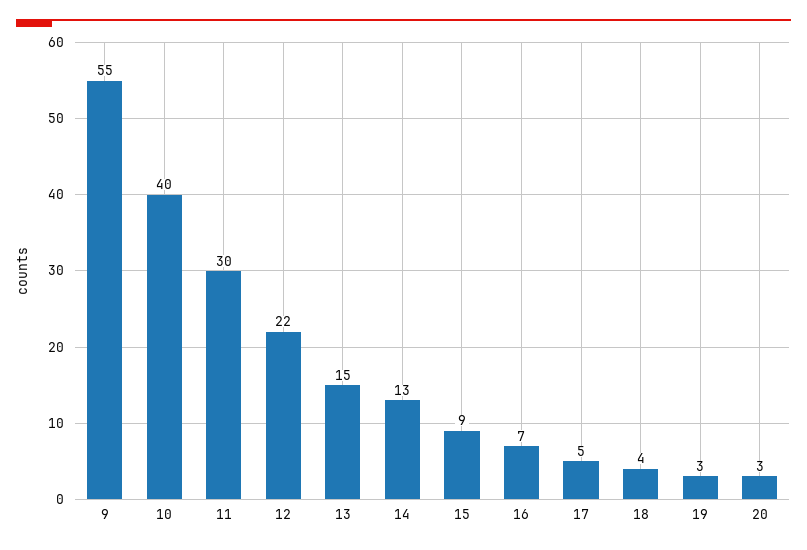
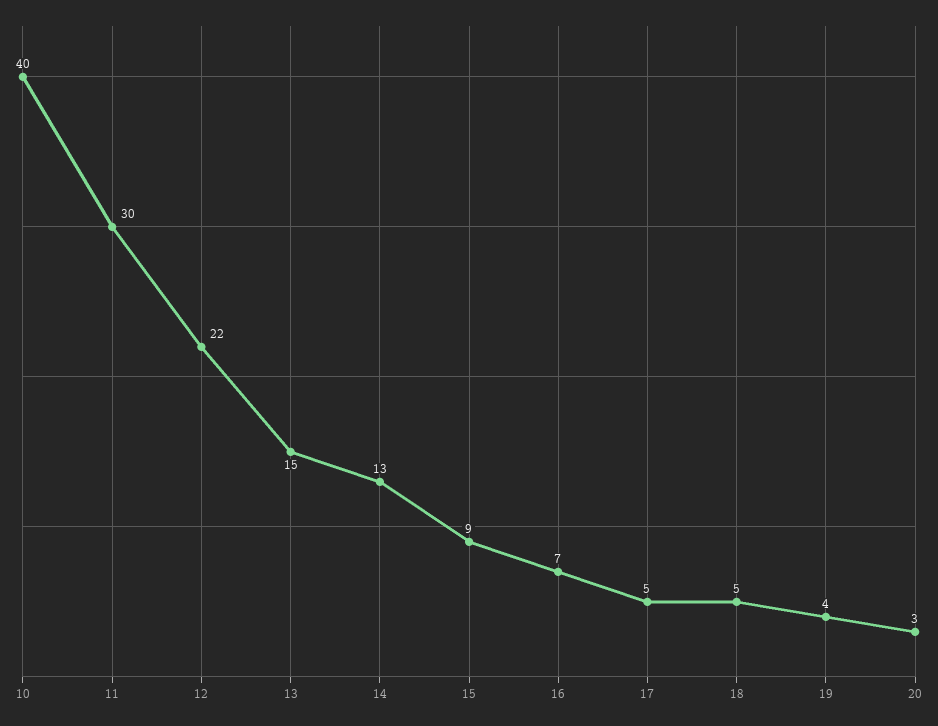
  {
-   "9": 55,
    "10": 40,
    "11": 30,
    "12": 22,
    "13": 15,
    "14": 13,
    "15": 9,
    "16": 7,
    "17": 5,
-   "18": 4,
+   "18": 5,
-   "19": 3,
+   "19": 4,
    "20": 3
  }

